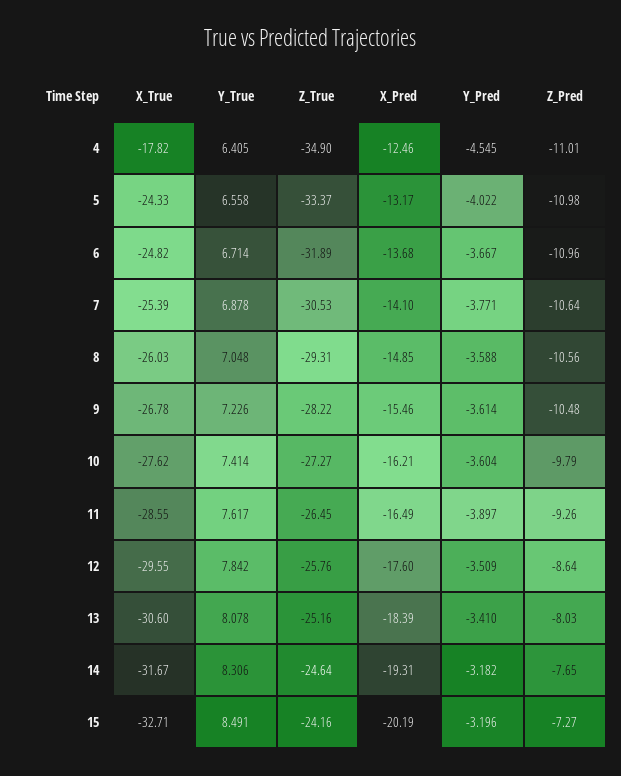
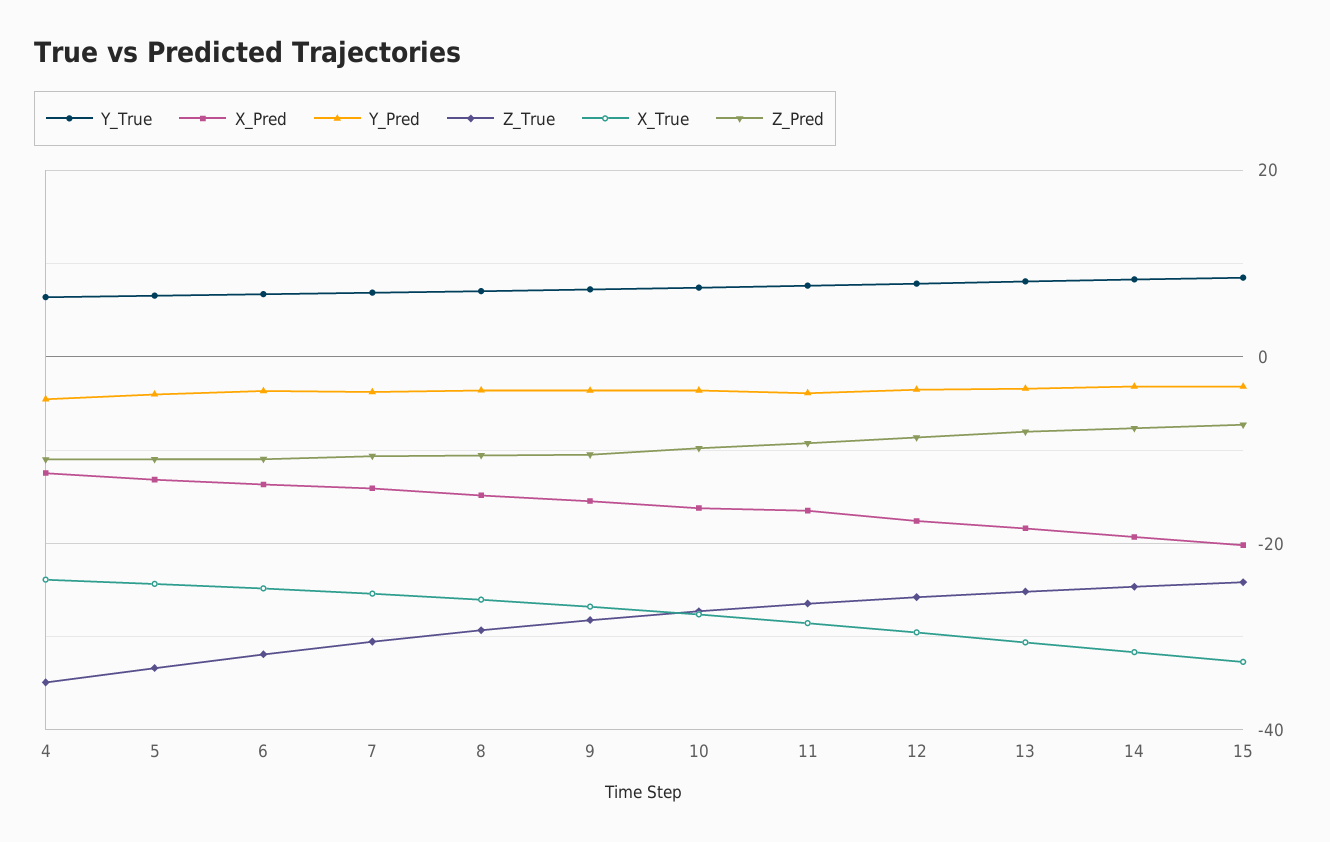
  {
    "X_True": {
-     "4": -17.82,
+     "4": -24,
      "5": -24.33,
      "6": -24.82,
      "7": -25.39,
      "8": -26.03,
      "9": -26.78,
      "10": -27.62,
      "11": -28.55,
      "12": -29.55,
      "13": -30.6,
      "14": -31.67,
      "15": -32.71
    },
    "Y_True": {
      "4": 6.405,
      "5": 6.558,
      "6": 6.714,
      "7": 6.878,
      "8": 7.048,
      "9": 7.226,
      "10": 7.414,
      "11": 7.617,
      "12": 7.842,
      "13": 8.078,
      "14": 8.306,
      "15": 8.491
    },
    "Z_True": {
      "4": -34.9,
      "5": -33.37,
      "6": -31.89,
      "7": -30.53,
      "8": -29.31,
      "9": -28.22,
      "10": -27.27,
      "11": -26.45,
      "12": -25.76,
      "13": -25.16,
      "14": -24.64,
      "15": -24.16
    },
    "X_Pred": {
      "4": -12.46,
      "5": -13.17,
      "6": -13.68,
      "7": -14.1,
      "8": -14.85,
      "9": -15.46,
      "10": -16.21,
      "11": -16.49,
      "12": -17.6,
      "13": -18.39,
      "14": -19.31,
      "15": -20.19
    },
    "Y_Pred": {
      "4": -4.545,
      "5": -4.022,
      "6": -3.667,
      "7": -3.771,
      "8": -3.588,
      "9": -3.614,
      "10": -3.604,
      "11": -3.897,
      "12": -3.509,
      "13": -3.41,
      "14": -3.182,
      "15": -3.196
    },
    "Z_Pred": {
      "4": -11.01,
      "5": -10.98,
      "6": -10.96,
      "7": -10.64,
      "8": -10.56,
      "9": -10.48,
      "10": -9.79,
      "11": -9.26,
      "12": -8.64,
      "13": -8.03,
      "14": -7.65,
      "15": -7.27
    }
  }

